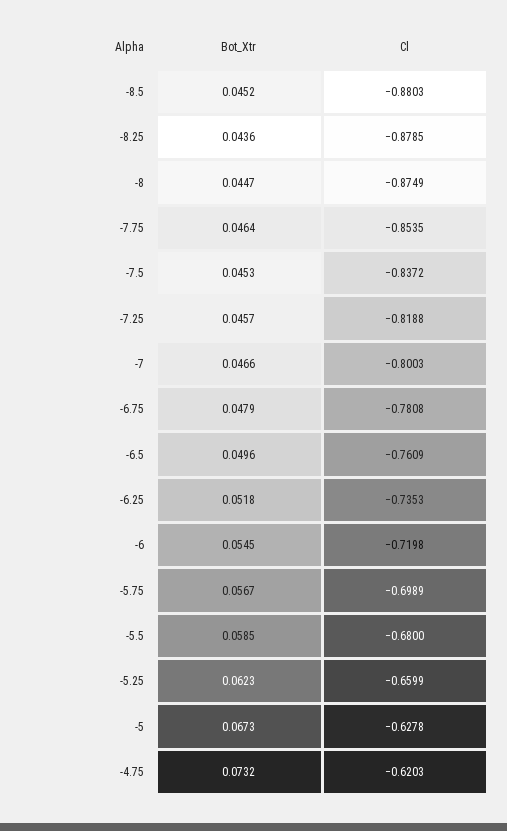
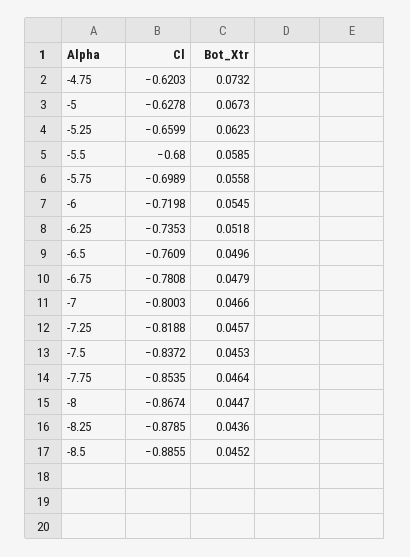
  {
    "Bot_Xtr": {
      "-8.5": 0.0452,
      "-8.25": 0.0436,
      "-8": 0.0447,
      "-7.75": 0.0464,
      "-7.5": 0.0453,
      "-7.25": 0.0457,
      "-7": 0.0466,
      "-6.75": 0.0479,
      "-6.5": 0.0496,
      "-6.25": 0.0518,
      "-6": 0.0545,
-     "-5.75": 0.0567,
+     "-5.75": 0.0558,
      "-5.5": 0.0585,
      "-5.25": 0.0623,
      "-5": 0.0673,
      "-4.75": 0.0732
    },
    "Cl": {
-     "-8.5": -0.8803,
+     "-8.5": -0.8855,
      "-8.25": -0.8785,
-     "-8": -0.8749,
+     "-8": -0.8674,
      "-7.75": -0.8535,
      "-7.5": -0.8372,
      "-7.25": -0.8188,
      "-7": -0.8003,
      "-6.75": -0.7808,
      "-6.5": -0.7609,
      "-6.25": -0.7353,
      "-6": -0.7198,
      "-5.75": -0.6989,
      "-5.5": -0.68,
      "-5.25": -0.6599,
      "-5": -0.6278,
      "-4.75": -0.6203
    }
  }

